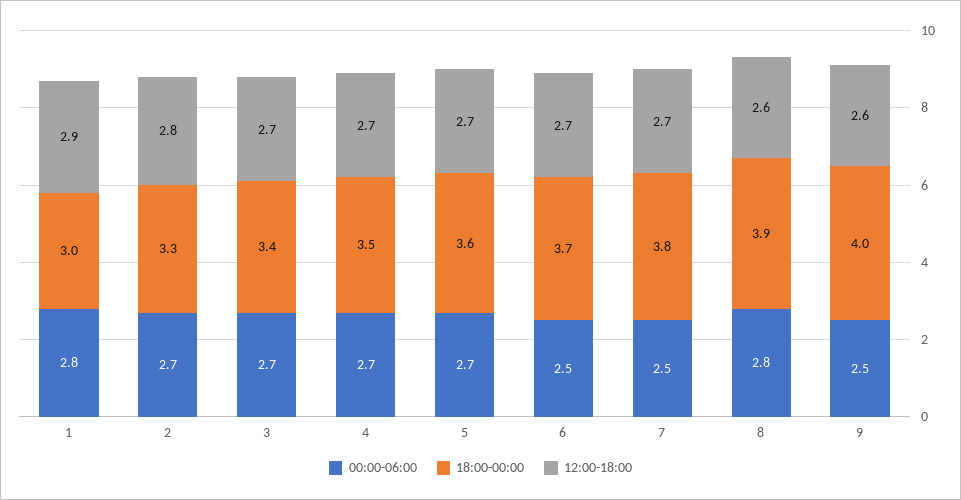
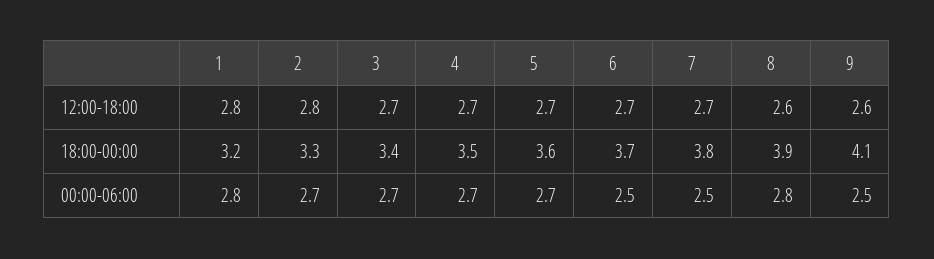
  {
    "00:00-06:00": {
      "1": 2.8,
      "2": 2.7,
      "3": 2.7,
      "4": 2.7,
      "5": 2.7,
      "6": 2.5,
      "7": 2.5,
      "8": 2.8,
      "9": 2.5
    },
    "18:00-00:00": {
-     "1": 3,
+     "1": 3.2,
      "2": 3.3,
      "3": 3.4,
      "4": 3.5,
      "5": 3.6,
      "6": 3.7,
      "7": 3.8,
      "8": 3.9,
-     "9": 4
+     "9": 4.1
    },
    "12:00-18:00": {
-     "1": 2.9,
+     "1": 2.8,
      "2": 2.8,
      "3": 2.7,
      "4": 2.7,
      "5": 2.7,
      "6": 2.7,
      "7": 2.7,
      "8": 2.6,
      "9": 2.6
    }
  }

